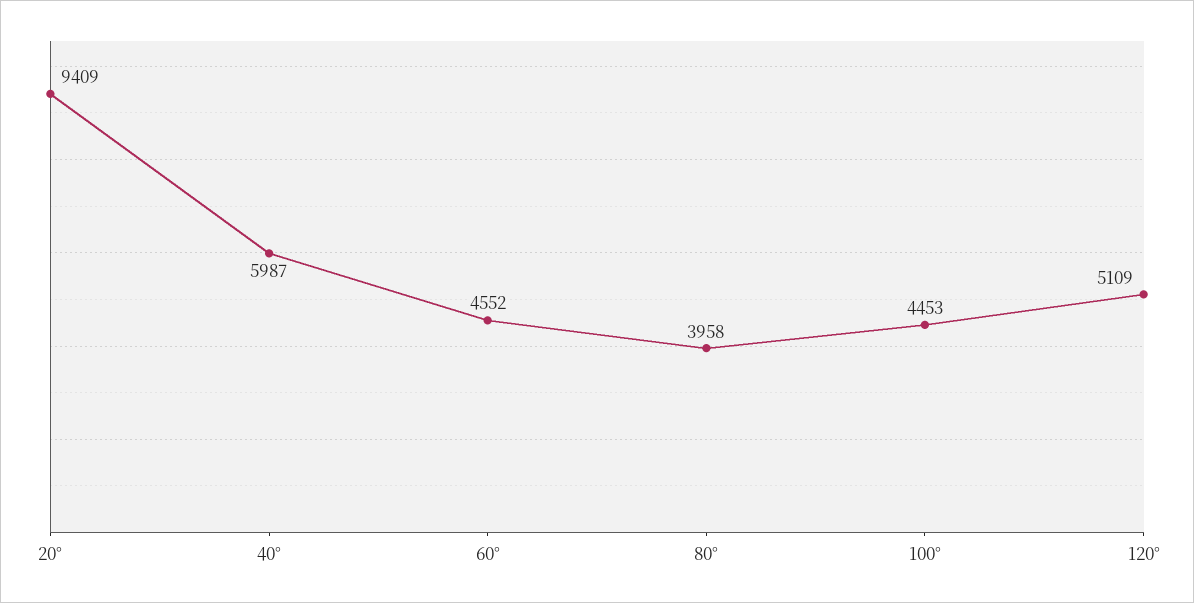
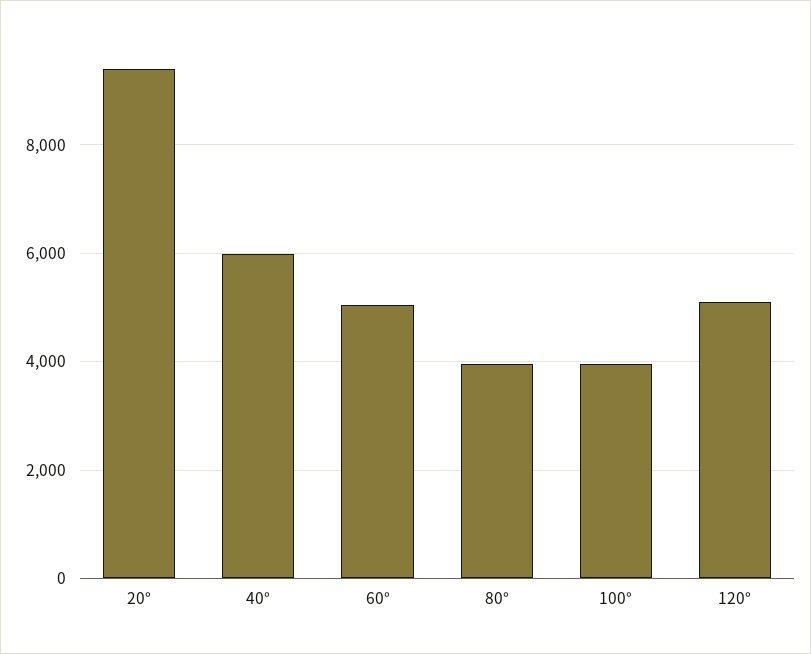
  {
    "20°": 9409,
    "40°": 5987,
-   "60°": 4552,
+   "60°": 5000,
    "80°": 3958,
-   "100°": 4453,
+   "100°": 4000,
    "120°": 5109
  }

